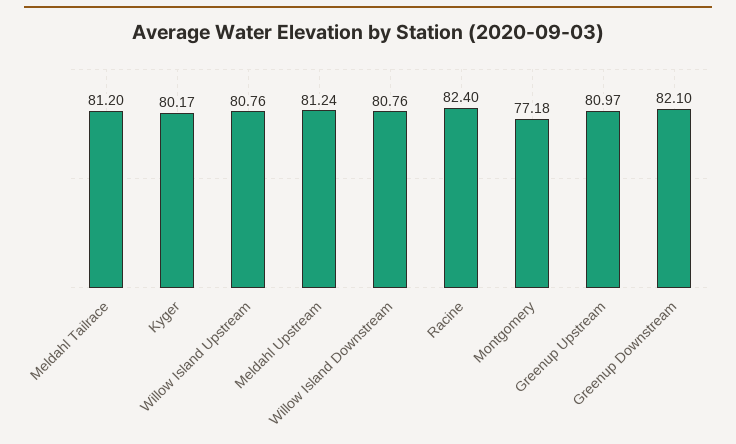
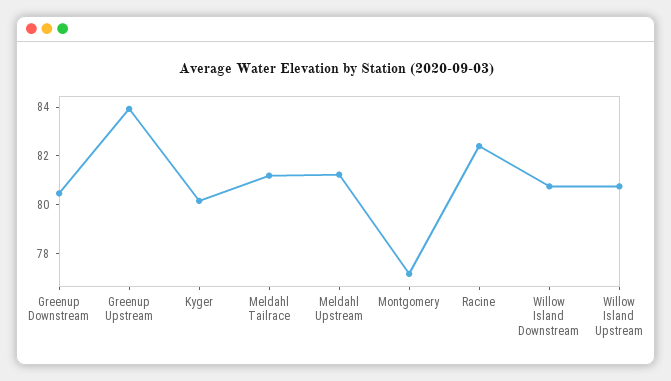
  {
    "Meldahl Tailrace": 81.2,
    "Kyger": 80.17,
    "Willow Island Upstream": 80.76,
    "Meldahl Upstream": 81.24,
    "Willow Island Downstream": 80.76,
    "Racine": 82.4,
    "Montgomery": 77.18,
-   "Greenup Upstream": 80.97,
+   "Greenup Upstream": 84,
-   "Greenup Downstream": 82.1
+   "Greenup Downstream": 80.5
  }

